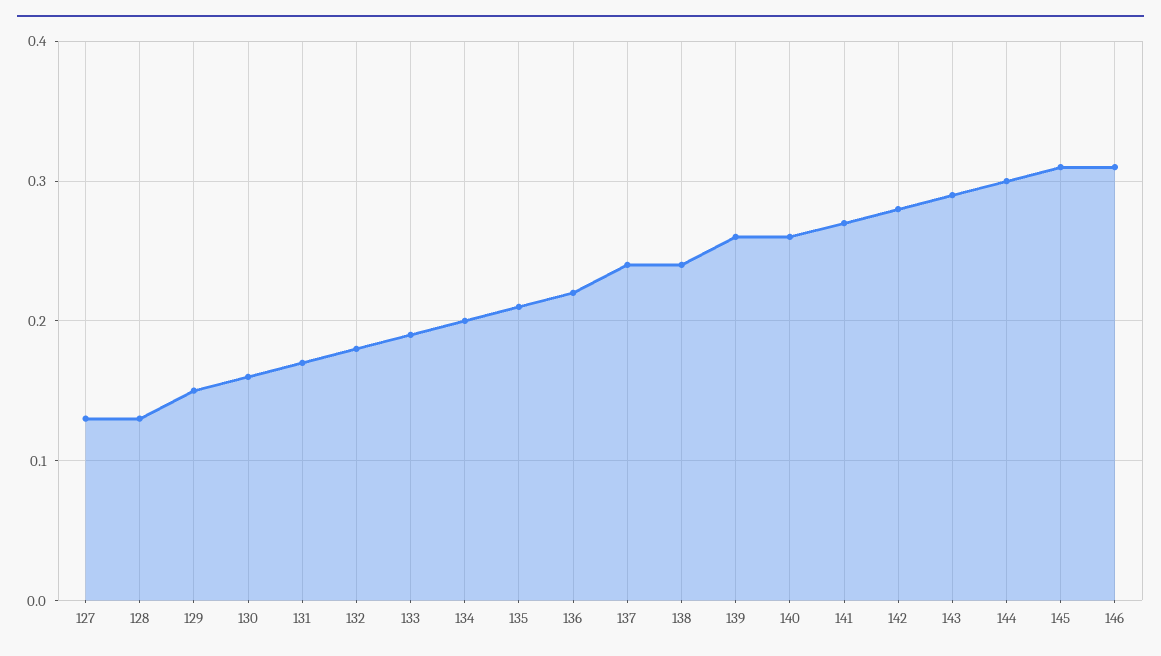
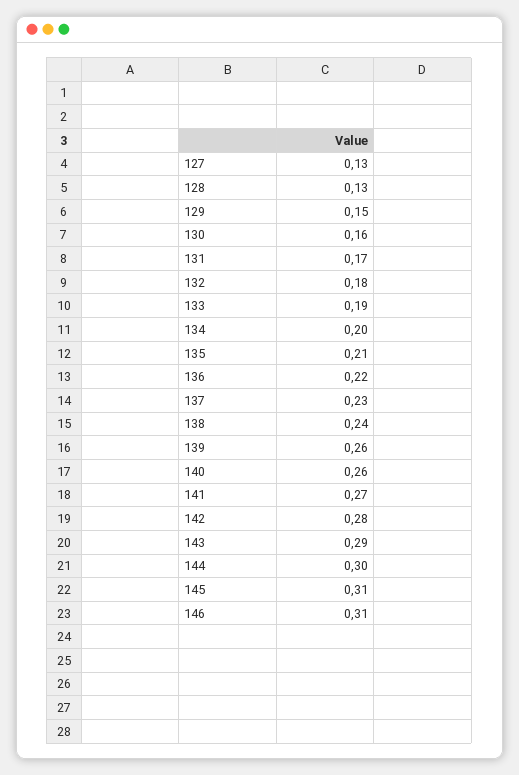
  {
    "127": 0.13,
    "128": 0.13,
    "129": 0.15,
    "130": 0.16,
    "131": 0.17,
    "132": 0.18,
    "133": 0.19,
    "134": 0.2,
    "135": 0.21,
    "136": 0.22,
-   "137": 0.24,
+   "137": 0.23,
    "138": 0.24,
    "139": 0.26,
    "140": 0.26,
    "141": 0.27,
    "142": 0.28,
    "143": 0.29,
    "144": 0.3,
    "145": 0.31,
    "146": 0.31
  }

